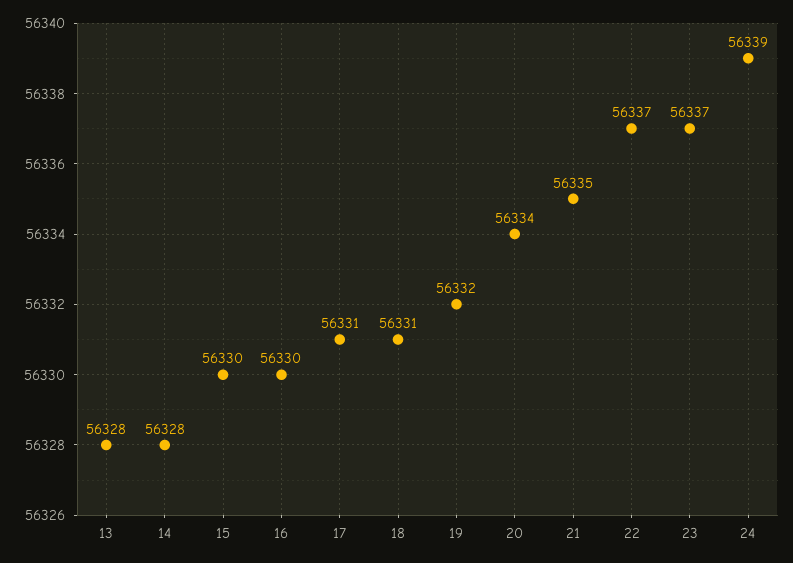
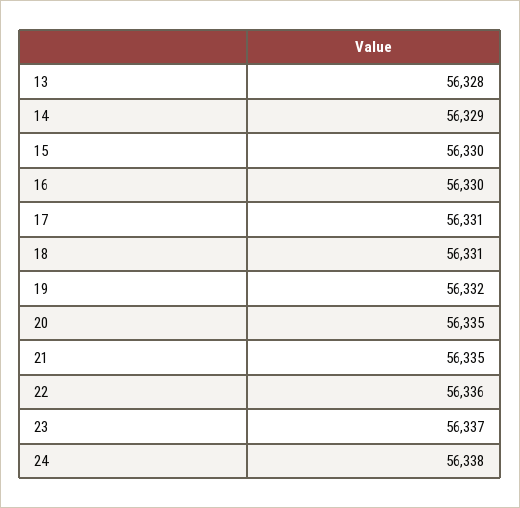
  {
    "13": 56328,
-   "14": 56328,
+   "14": 56329,
    "15": 56330,
    "16": 56330,
    "17": 56331,
    "18": 56331,
    "19": 56332,
-   "20": 56334,
+   "20": 56335,
    "21": 56335,
-   "22": 56337,
+   "22": 56336,
    "23": 56337,
-   "24": 56339
+   "24": 56338
  }

